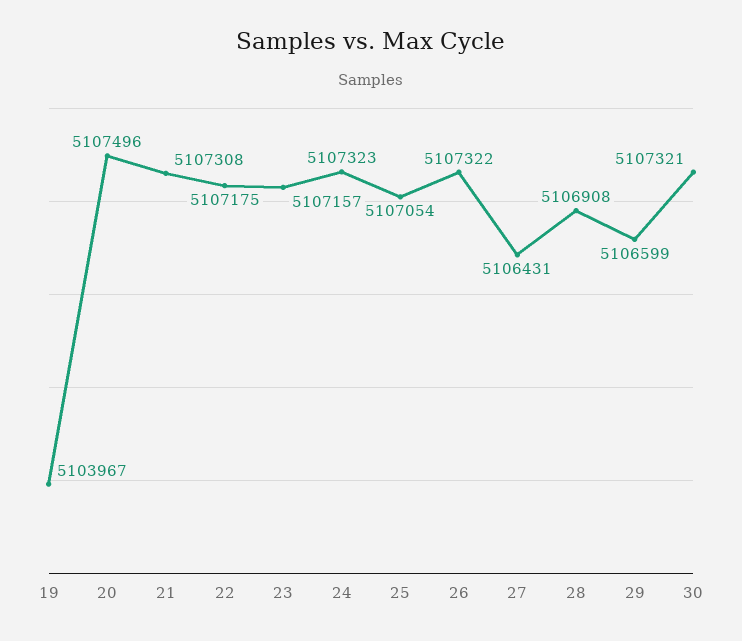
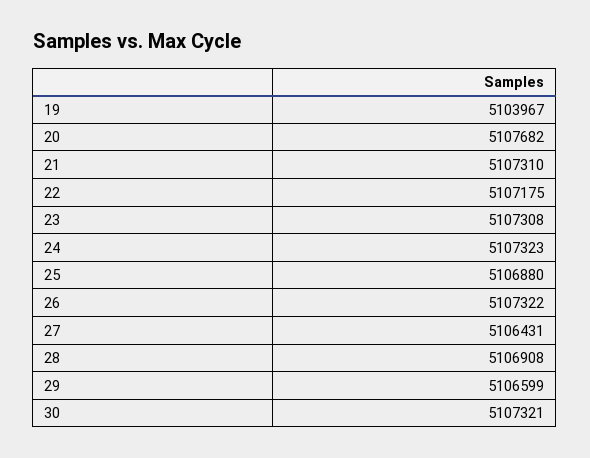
  {
    "19": 5103967,
-   "20": 5107496,
+   "20": 5107682,
-   "21": 5107308,
+   "21": 5107310,
    "22": 5107175,
-   "23": 5107157,
+   "23": 5107308,
    "24": 5107323,
-   "25": 5107054,
+   "25": 5106880,
    "26": 5107322,
    "27": 5106431,
    "28": 5106908,
    "29": 5106599,
    "30": 5107321
  }

